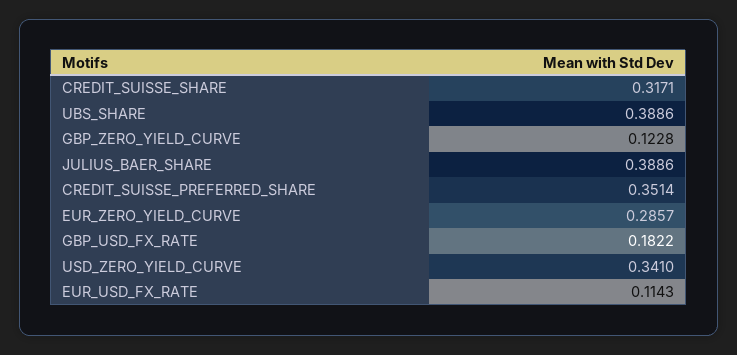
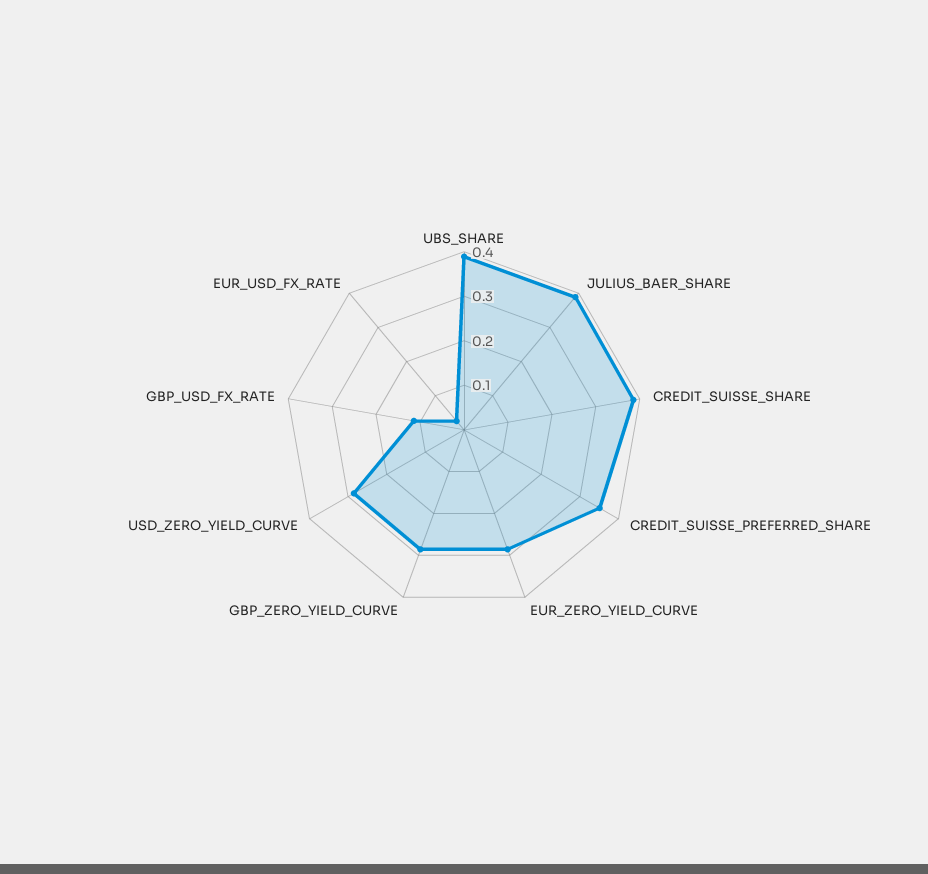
  {
-   "CREDIT_SUISSE_SHARE": 0.3171,
+   "CREDIT_SUISSE_SHARE": 0.38,
    "UBS_SHARE": 0.3886,
-   "GBP_ZERO_YIELD_CURVE": 0.1228,
+   "GBP_ZERO_YIELD_CURVE": 0.28,
    "JULIUS_BAER_SHARE": 0.3886,
    "CREDIT_SUISSE_PREFERRED_SHARE": 0.3514,
    "EUR_ZERO_YIELD_CURVE": 0.2857,
-   "GBP_USD_FX_RATE": 0.1822,
+   "GBP_USD_FX_RATE": 0.12,
-   "USD_ZERO_YIELD_CURVE": 0.341,
+   "USD_ZERO_YIELD_CURVE": 0.28,
-   "EUR_USD_FX_RATE": 0.1143
+   "EUR_USD_FX_RATE": 0.02
  }

